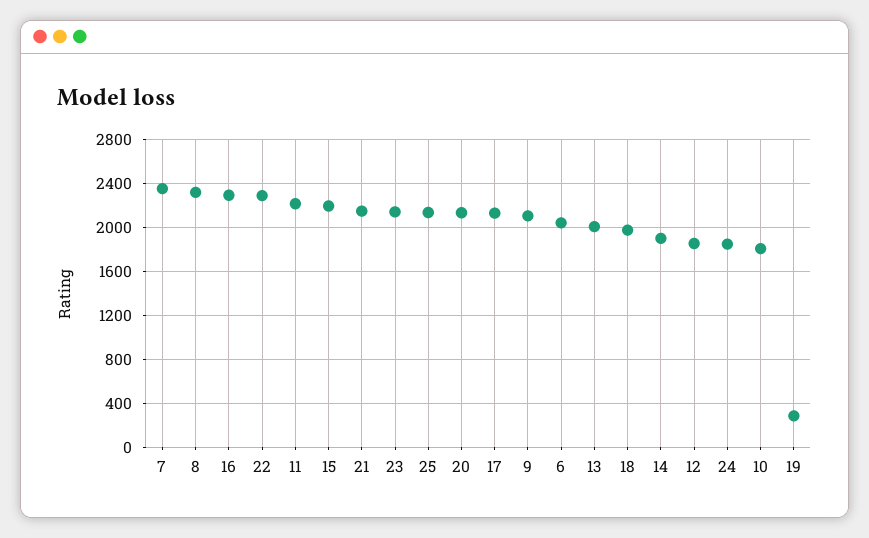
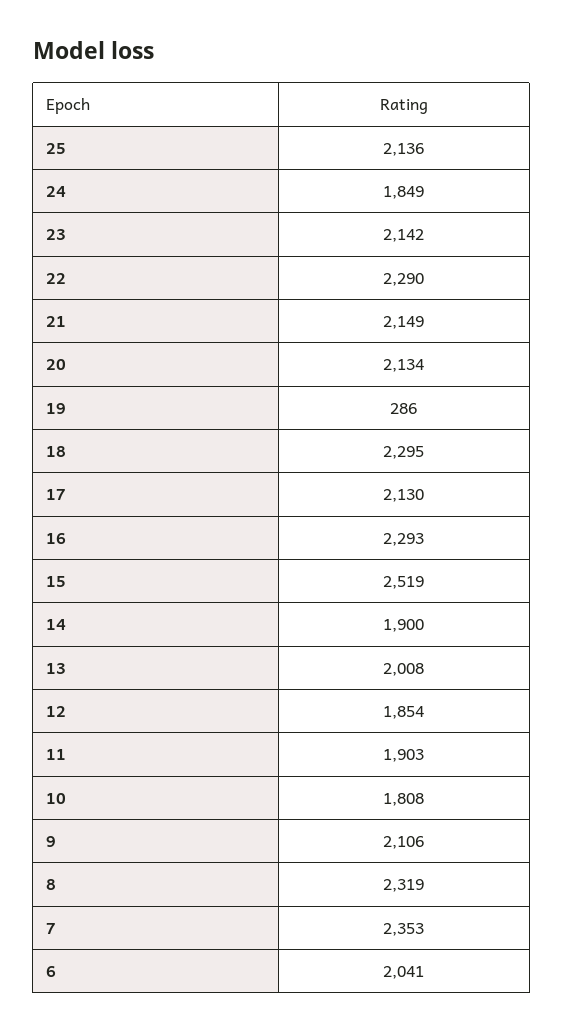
  {
    "7": 2353,
    "8": 2319,
    "16": 2293,
    "22": 2290,
-   "11": 2200,
+   "11": 1903,
-   "15": 2200,
+   "15": 2519,
    "21": 2149,
    "23": 2142,
    "25": 2136,
    "20": 2134,
    "17": 2130,
    "9": 2106,
    "6": 2041,
    "13": 2008,
-   "18": 2000,
+   "18": 2295,
    "14": 1900,
    "12": 1854,
    "24": 1849,
    "10": 1808,
    "19": 286
  }

